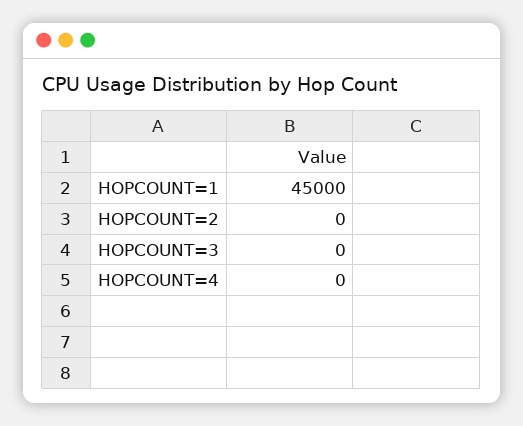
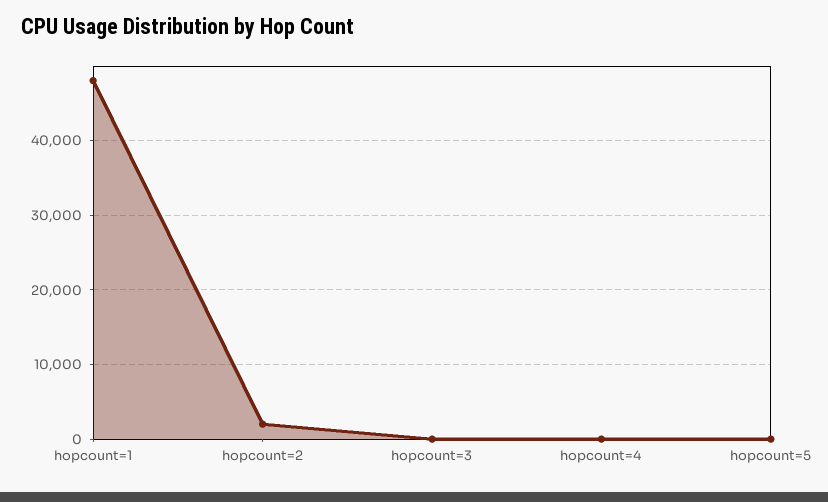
  {
-   "HOPCOUNT=1": 45000,
+   "HOPCOUNT=1": 48000,
-   "HOPCOUNT=2": 0,
+   "HOPCOUNT=2": 2000,
    "HOPCOUNT=3": 0,
-   "HOPCOUNT=4": 0
+   "HOPCOUNT=4": 0,
+   "hopcount=5": 0
  }

